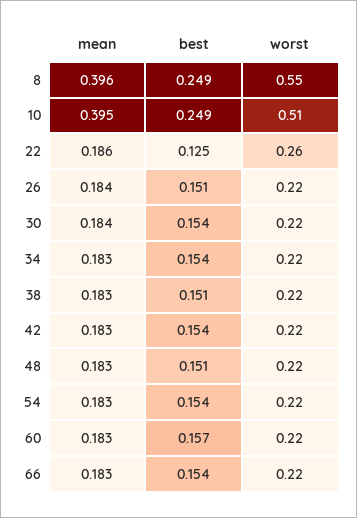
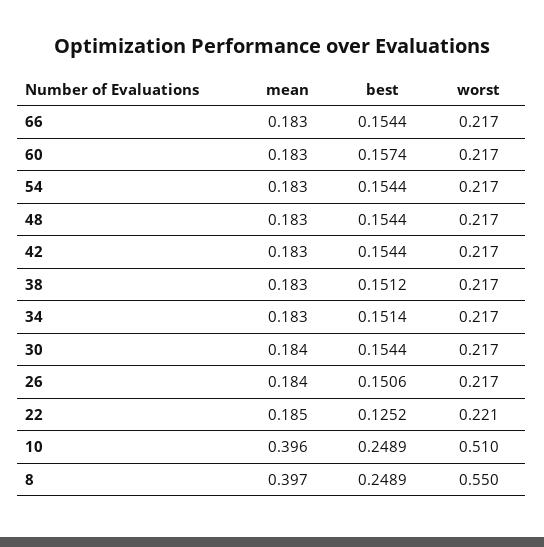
  {
    "mean": {
-     "8": 0.396,
+     "8": 0.397,
-     "10": 0.395,
+     "10": 0.396,
-     "22": 0.186,
+     "22": 0.185,
      "26": 0.184,
      "30": 0.184,
      "34": 0.183,
      "38": 0.183,
      "42": 0.183,
      "48": 0.183,
      "54": 0.183,
      "60": 0.183,
      "66": 0.183
    },
    "best": {
      "8": 0.2489,
      "10": 0.2489,
      "22": 0.1252,
      "26": 0.1506,
      "30": 0.1544,
-     "34": 0.154,
+     "34": 0.1514,
      "38": 0.1512,
      "42": 0.1544,
-     "48": 0.151,
+     "48": 0.1544,
      "54": 0.1544,
      "60": 0.1574,
      "66": 0.1544
    },
    "worst": {
      "8": 0.55,
      "10": 0.51,
-     "22": 0.26,
+     "22": 0.221,
      "26": 0.217,
      "30": 0.217,
      "34": 0.217,
      "38": 0.217,
      "42": 0.217,
      "48": 0.217,
      "54": 0.217,
      "60": 0.217,
      "66": 0.217
    }
  }

